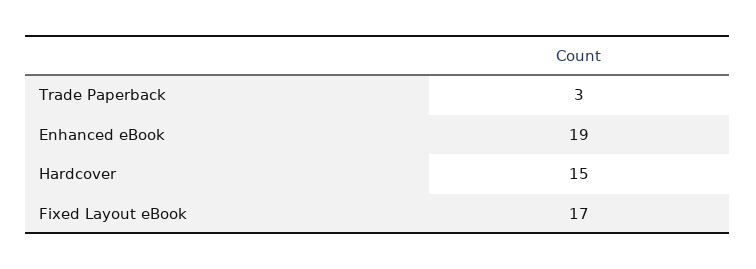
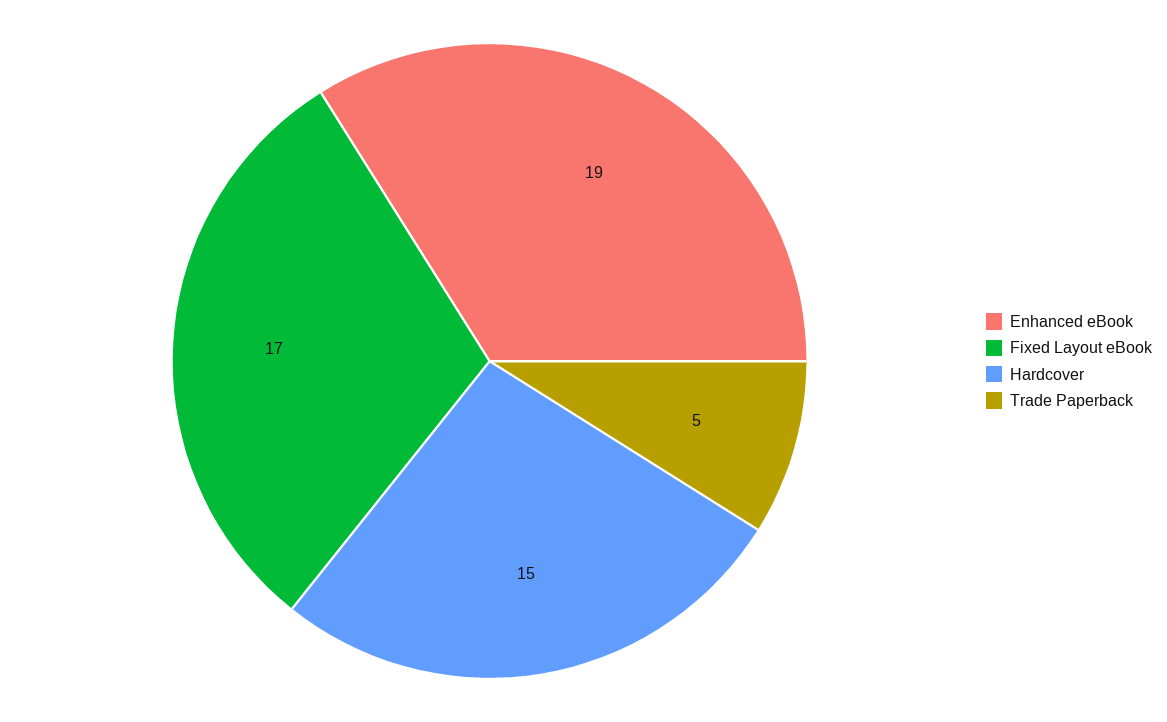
  {
-   "Trade Paperback": 3,
+   "Trade Paperback": 5,
    "Enhanced eBook": 19,
    "Hardcover": 15,
    "Fixed Layout eBook": 17
  }

